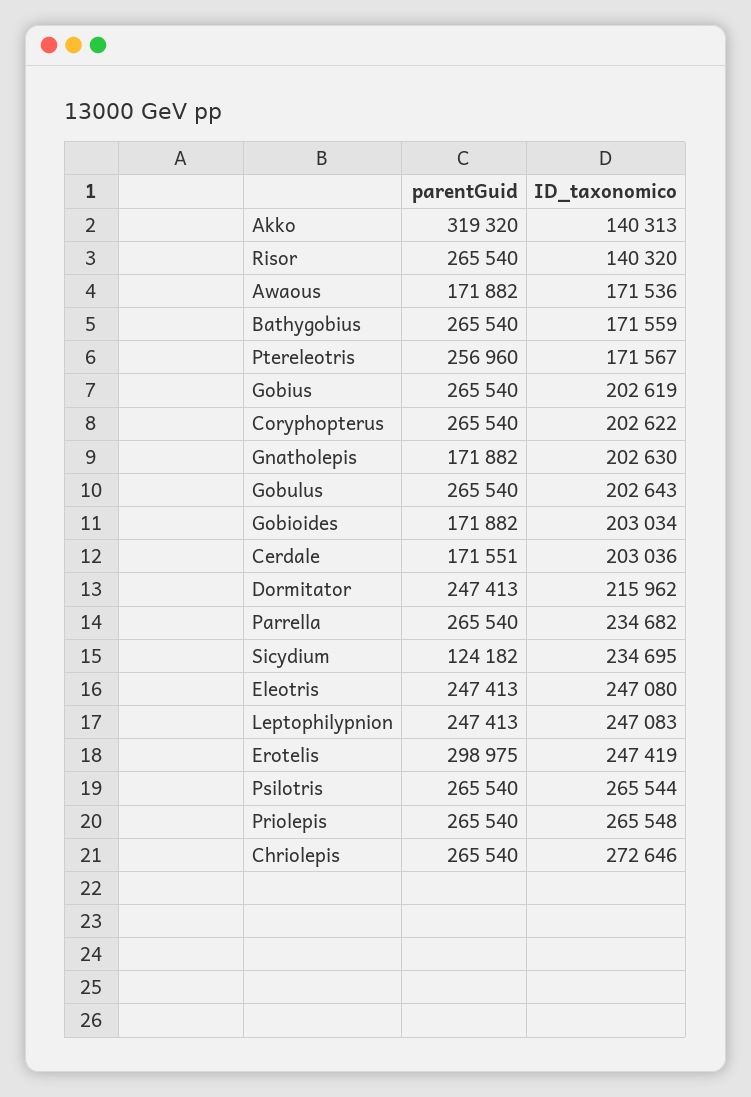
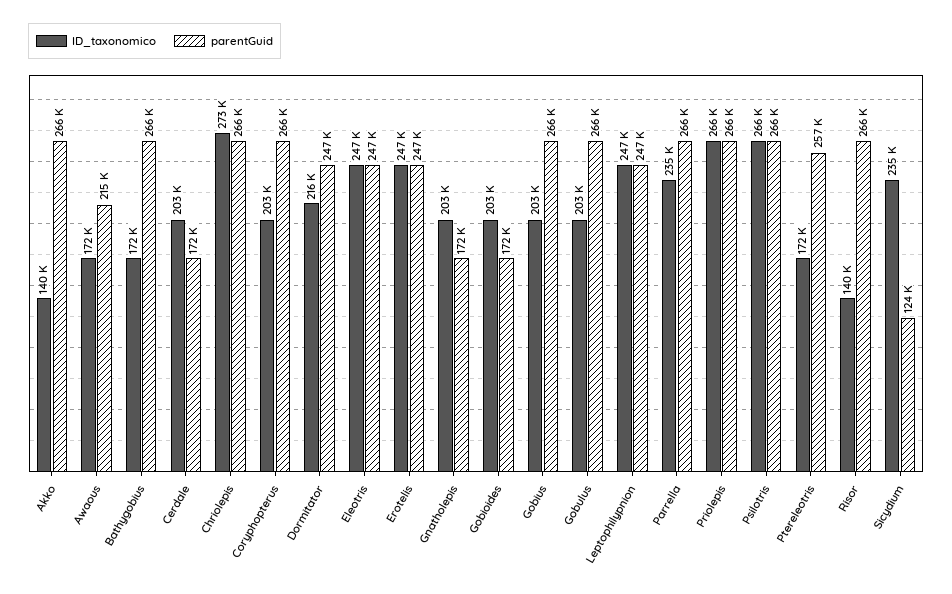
  {
    "parentGuid": {
-     "Akko": 319320,
+     "Akko": 266000,
      "Risor": 265540,
-     "Awaous": 171882,
+     "Awaous": 215000,
      "Bathygobius": 265540,
      "Ptereleotris": 256960,
      "Gobius": 265540,
      "Coryphopterus": 265540,
      "Gnatholepis": 171882,
      "Gobulus": 265540,
      "Gobioides": 171882,
      "Cerdale": 171551,
      "Dormitator": 247413,
      "Parrella": 265540,
      "Sicydium": 124182,
      "Eleotris": 247413,
      "Leptophilypnion": 247413,
-     "Erotelis": 298975,
+     "Erotelis": 247000,
      "Psilotris": 265540,
      "Priolepis": 265540,
      "Chriolepis": 265540
    },
    "ID_taxonomico": {
      "Akko": 140313,
      "Risor": 140320,
      "Awaous": 171536,
      "Bathygobius": 171559,
      "Ptereleotris": 171567,
      "Gobius": 202619,
      "Coryphopterus": 202622,
      "Gnatholepis": 202630,
      "Gobulus": 202643,
      "Gobioides": 203034,
      "Cerdale": 203036,
      "Dormitator": 215962,
      "Parrella": 234682,
      "Sicydium": 234695,
      "Eleotris": 247080,
      "Leptophilypnion": 247083,
      "Erotelis": 247419,
      "Psilotris": 265544,
      "Priolepis": 265548,
      "Chriolepis": 272646
    }
  }

